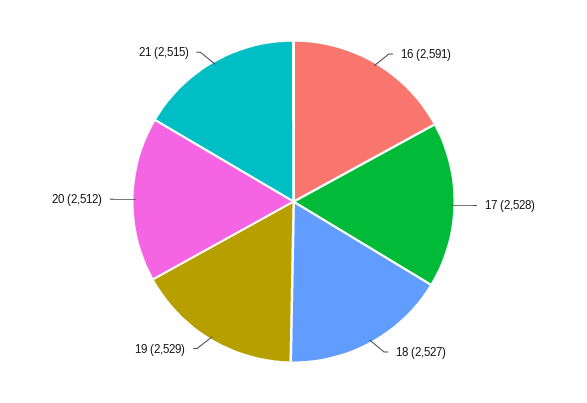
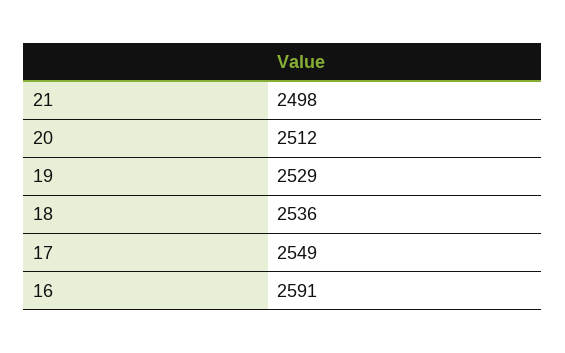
  {
    "16": 2591,
-   "17": 2528,
+   "17": 2549,
-   "18": 2527,
+   "18": 2536,
    "19": 2529,
    "20": 2512,
-   "21": 2515
+   "21": 2498
  }

